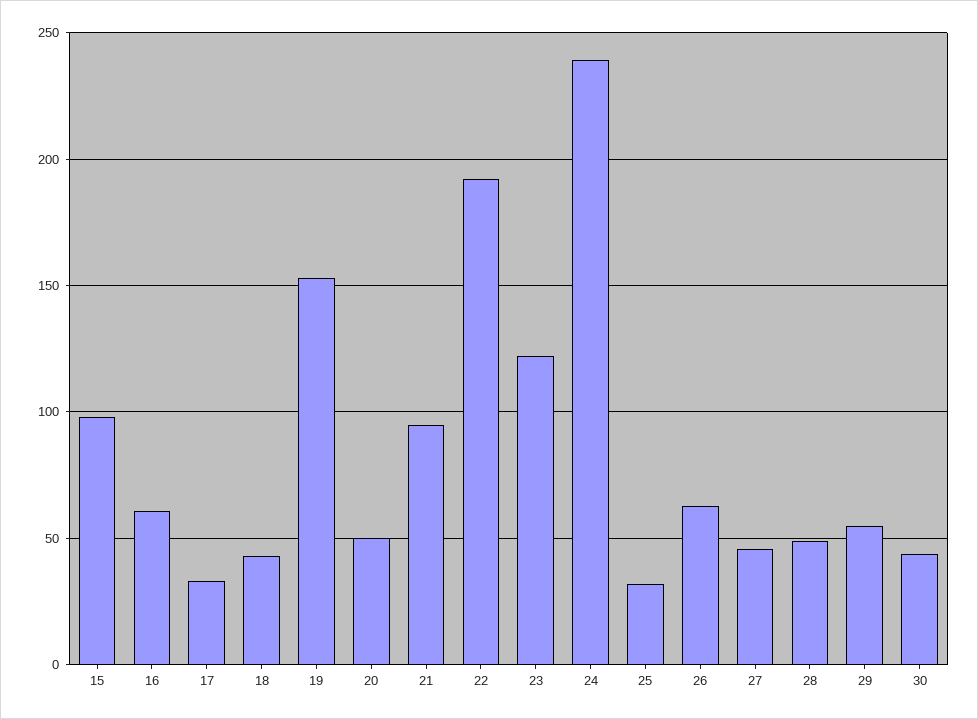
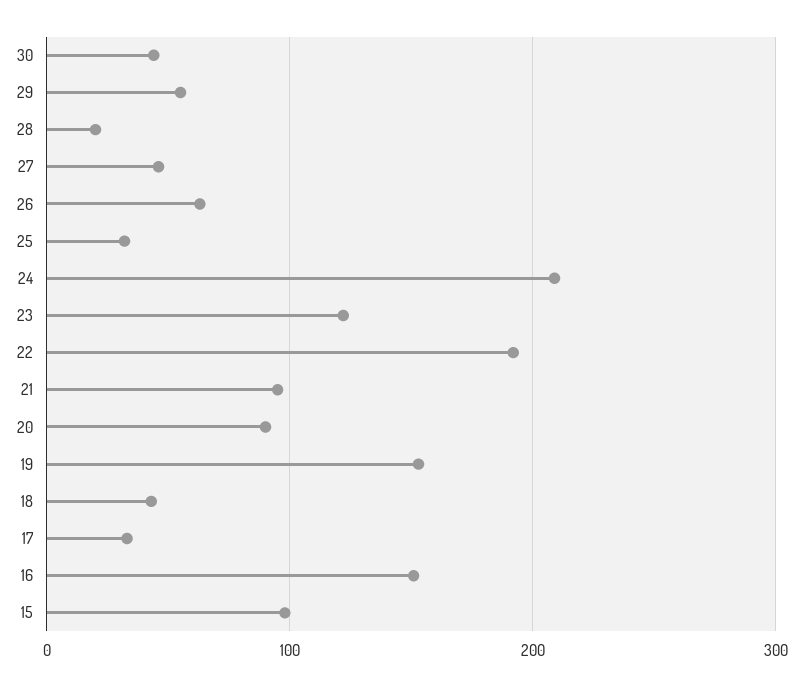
  {
    "15": 100,
-   "16": 60,
+   "16": 150,
    "17": 35,
    "18": 45,
    "19": 155,
-   "20": 50,
+   "20": 90,
    "21": 95,
    "22": 190,
    "23": 120,
-   "24": 240,
+   "24": 210,
    "25": 30,
    "26": 65,
    "27": 45,
-   "28": 50,
+   "28": 20,
    "29": 55,
    "30": 45
  }

